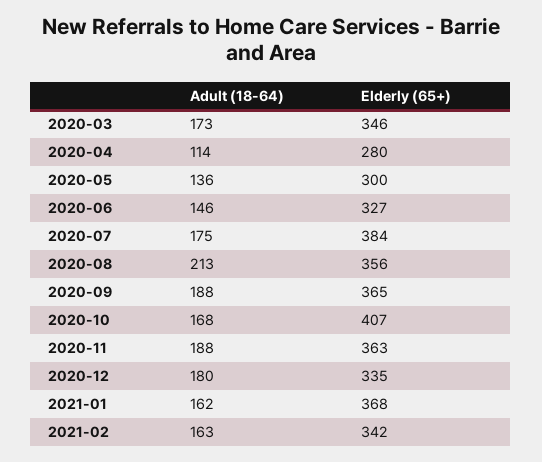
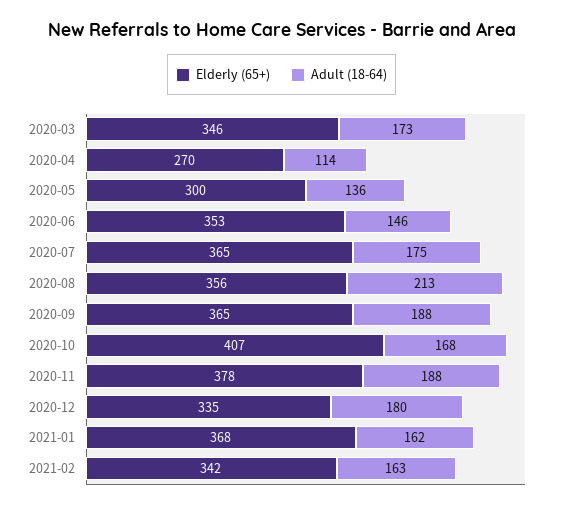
  {
    "Adult (18-64)": {
      "2020-03": 173,
      "2020-04": 114,
      "2020-05": 136,
      "2020-06": 146,
      "2020-07": 175,
      "2020-08": 213,
      "2020-09": 188,
      "2020-10": 168,
      "2020-11": 188,
      "2020-12": 180,
      "2021-01": 162,
      "2021-02": 163
    },
    "Elderly (65+)": {
      "2020-03": 346,
-     "2020-04": 280,
+     "2020-04": 270,
      "2020-05": 300,
-     "2020-06": 327,
+     "2020-06": 353,
-     "2020-07": 384,
+     "2020-07": 365,
      "2020-08": 356,
      "2020-09": 365,
      "2020-10": 407,
-     "2020-11": 363,
+     "2020-11": 378,
      "2020-12": 335,
      "2021-01": 368,
      "2021-02": 342
    }
  }

